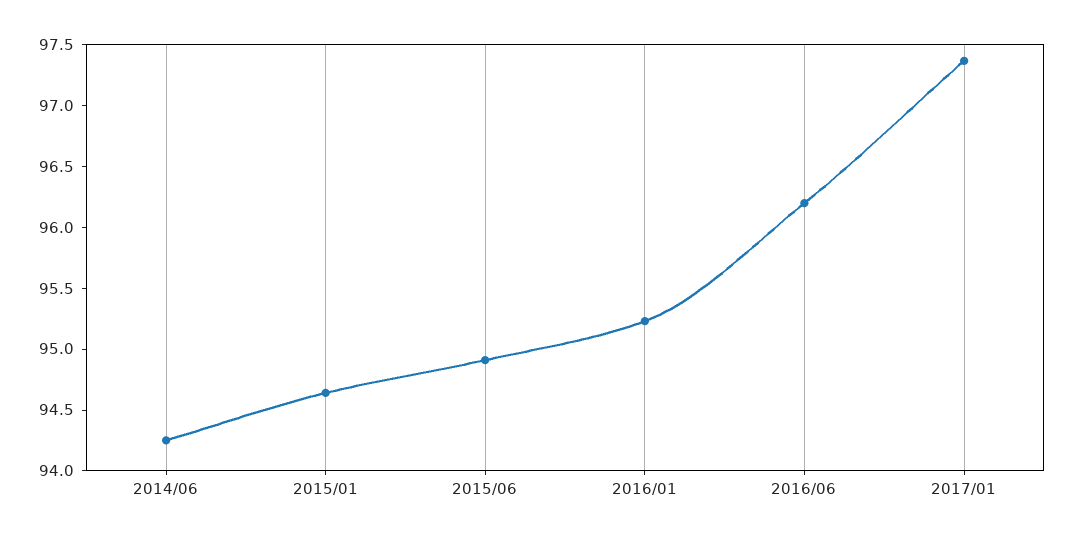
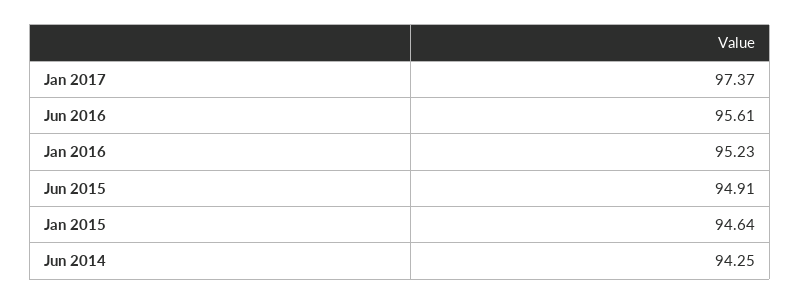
  {
    "2014/06": 94.25,
    "2015/01": 94.64,
    "2015/06": 94.91,
    "2016/01": 95.23,
-   "2016/06": 96.2,
+   "2016/06": 95.61,
    "2017/01": 97.37
  }

